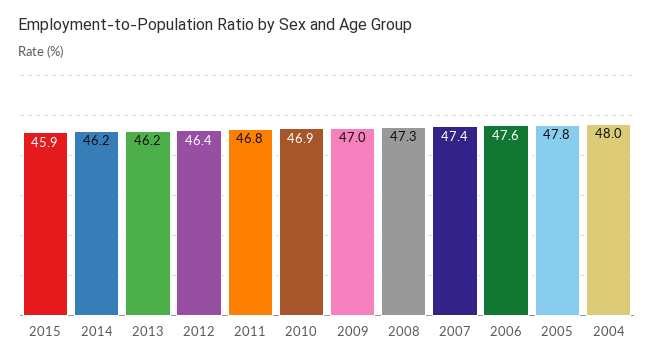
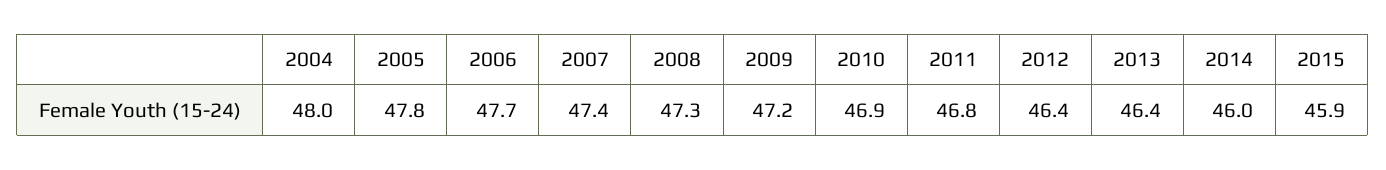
  {
    "2015": 45.9,
-   "2014": 46.2,
+   "2014": 46,
-   "2013": 46.2,
+   "2013": 46.4,
    "2012": 46.4,
    "2011": 46.8,
    "2010": 46.9,
-   "2009": 47,
+   "2009": 47.2,
    "2008": 47.3,
    "2007": 47.4,
-   "2006": 47.6,
+   "2006": 47.7,
    "2005": 47.8,
    "2004": 48
  }

